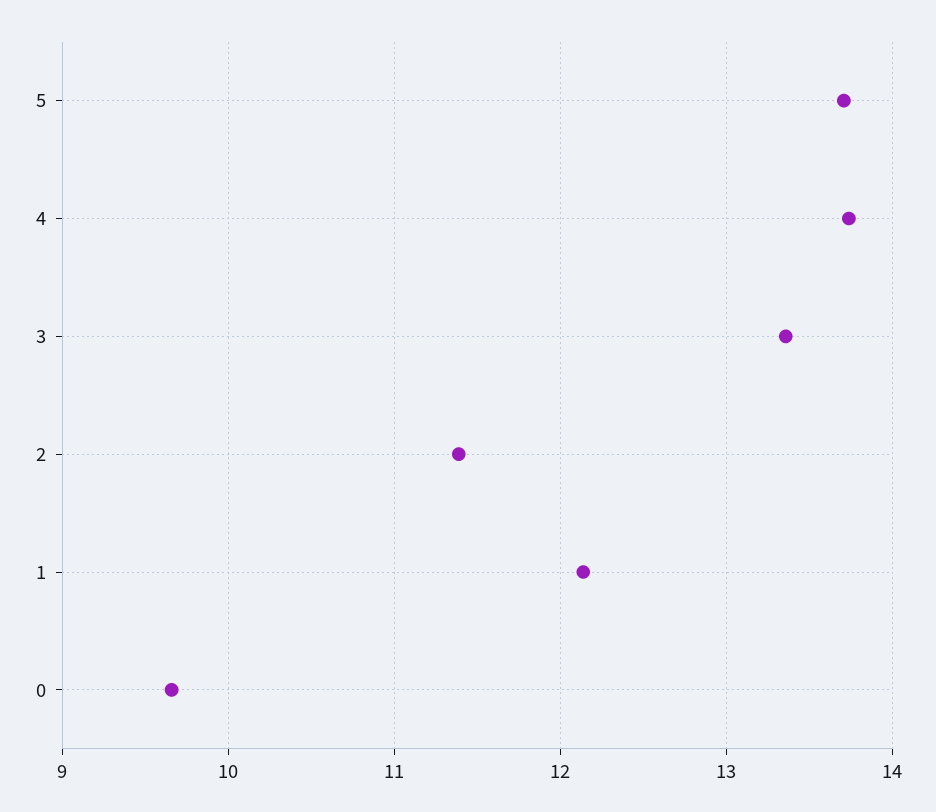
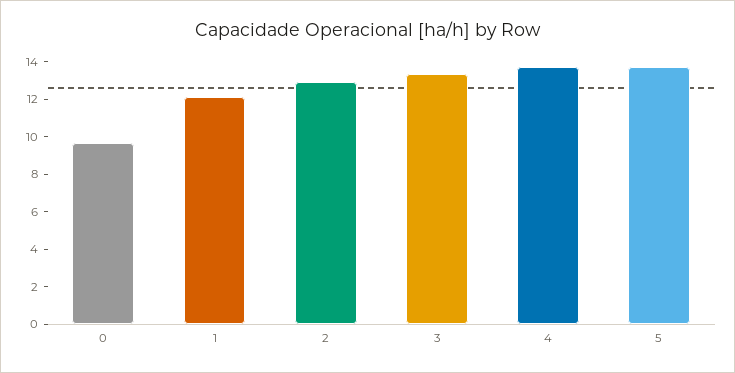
  {
    "5": 13.7,
    "4": 13.7,
    "3": 13.4,
-   "2": 11.4,
+   "2": 13,
    "1": 12.1,
    "0": 9.7
  }

